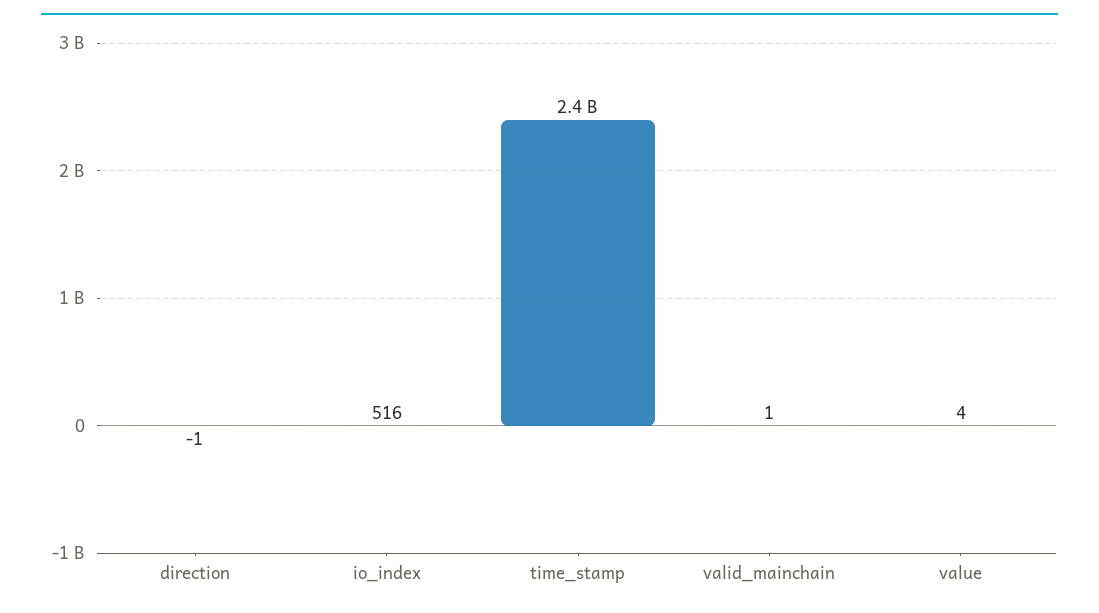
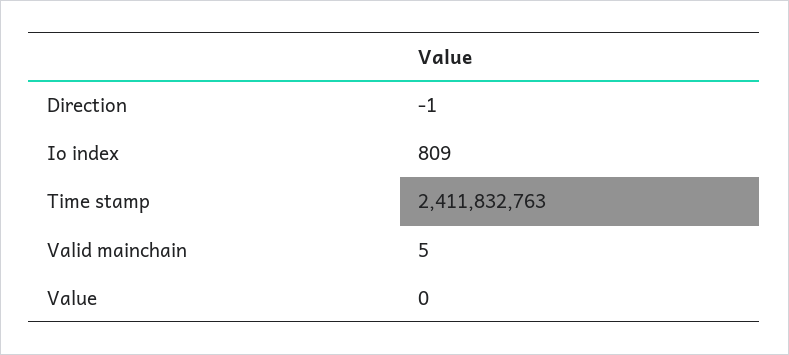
  {
    "direction": -1,
-   "io_index": 516,
+   "io_index": 809,
    "time_stamp": 2411832763,
-   "valid_mainchain": 1,
+   "valid_mainchain": 5,
-   "value": 4
+   "value": 0
  }

